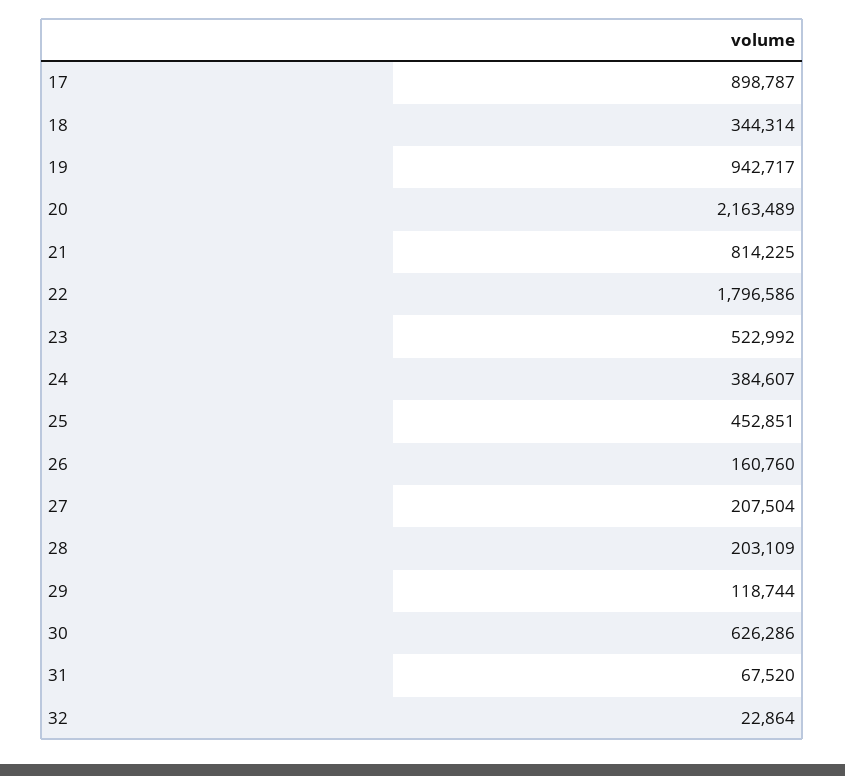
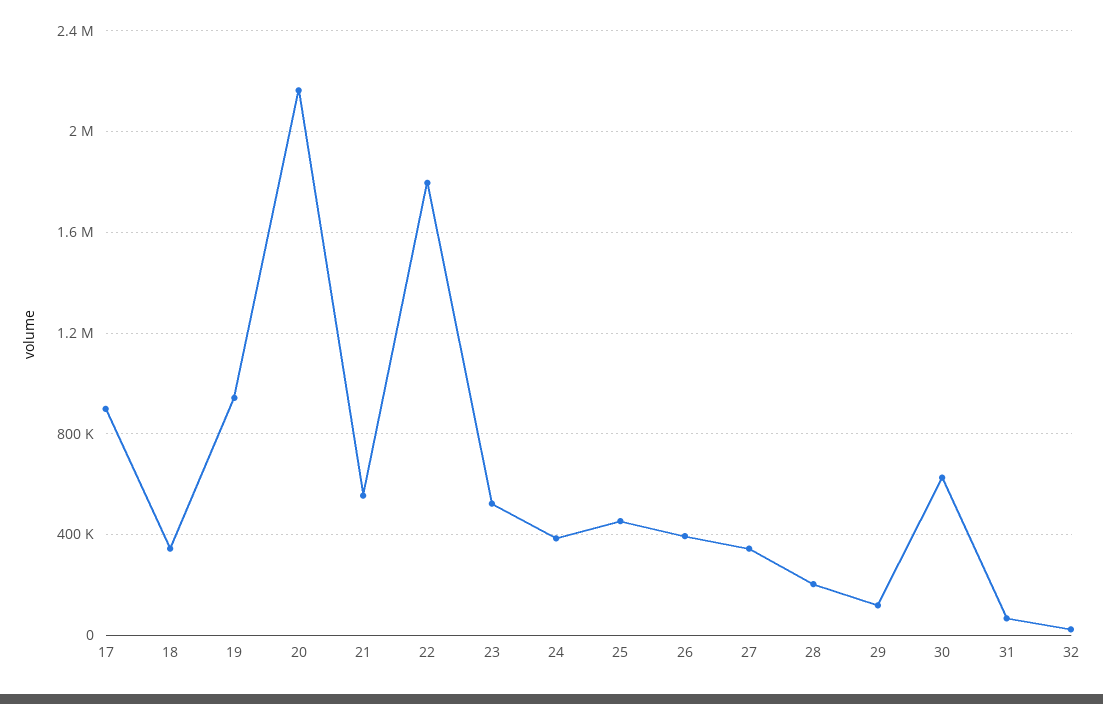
  {
    "17": 898787,
    "18": 344314,
    "19": 942717,
    "20": 2163489,
-   "21": 814225,
+   "21": 550000,
    "22": 1796586,
    "23": 522992,
    "24": 384607,
    "25": 452851,
-   "26": 160760,
+   "26": 400000,
-   "27": 207504,
+   "27": 350000,
    "28": 203109,
    "29": 118744,
    "30": 626286,
    "31": 67520,
    "32": 22864
  }

